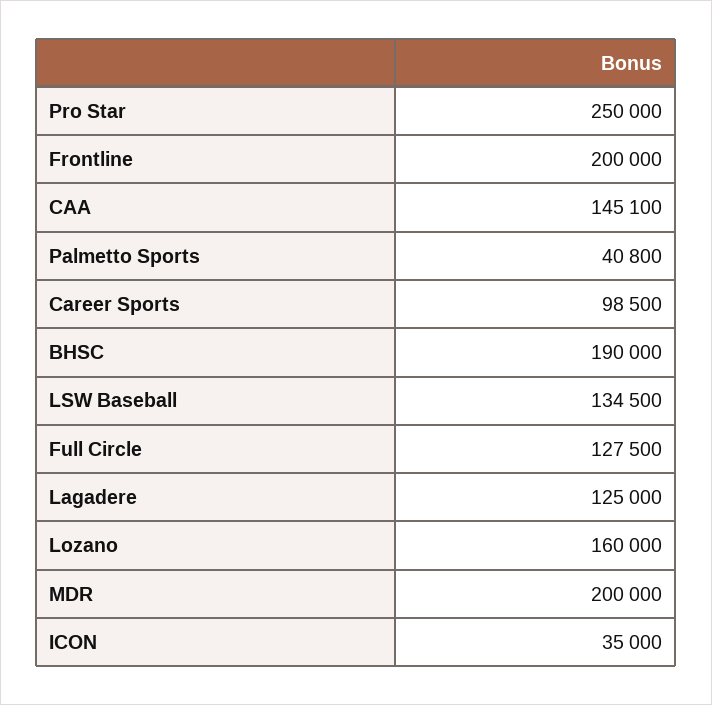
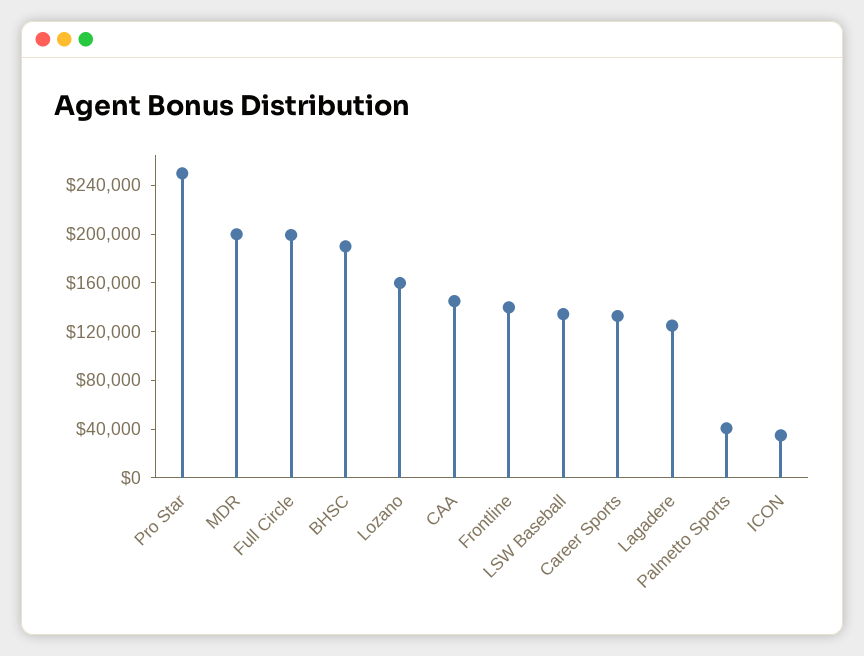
  {
    "Pro Star": 250000,
-   "Frontline": 200000,
+   "Frontline": 140000,
    "CAA": 145100,
    "Palmetto Sports": 40800,
-   "Career Sports": 98500,
+   "Career Sports": 130000,
    "BHSC": 190000,
    "LSW Baseball": 134500,
-   "Full Circle": 127500,
+   "Full Circle": 200000,
    "Lagadere": 125000,
    "Lozano": 160000,
    "MDR": 200000,
    "ICON": 35000
  }

